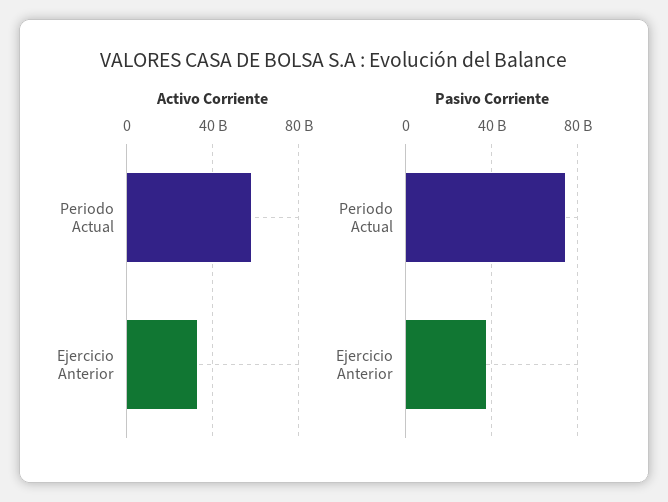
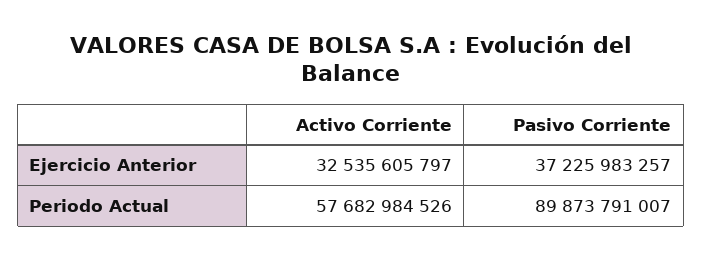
  {
    "Activo Corriente": {
      "Periodo Actual": 57682984526,
      "Ejercicio Anterior": 32535605797
    },
    "Pasivo Corriente": {
-     "Periodo Actual": 75000000000,
+     "Periodo Actual": 89873791007,
      "Ejercicio Anterior": 37225983257
    }
  }

